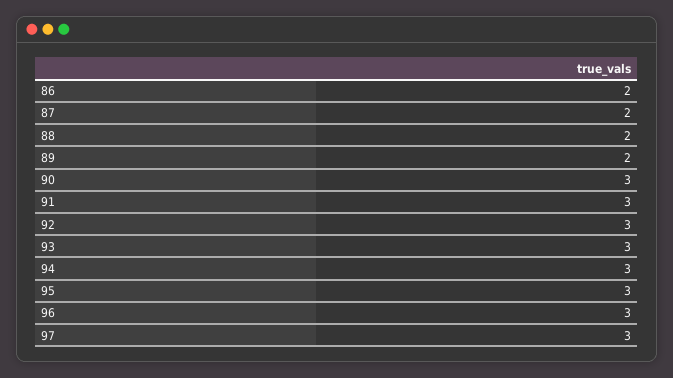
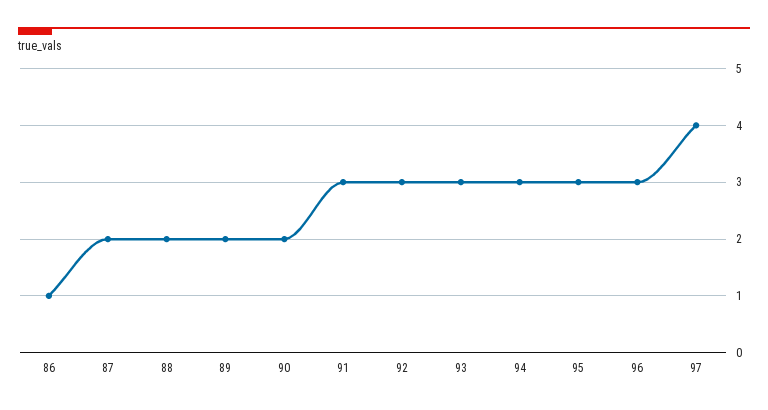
  {
-   "86": 2,
+   "86": 1,
    "87": 2,
    "88": 2,
    "89": 2,
-   "90": 3,
+   "90": 2,
    "91": 3,
    "92": 3,
    "93": 3,
    "94": 3,
    "95": 3,
    "96": 3,
-   "97": 3
+   "97": 4
  }

